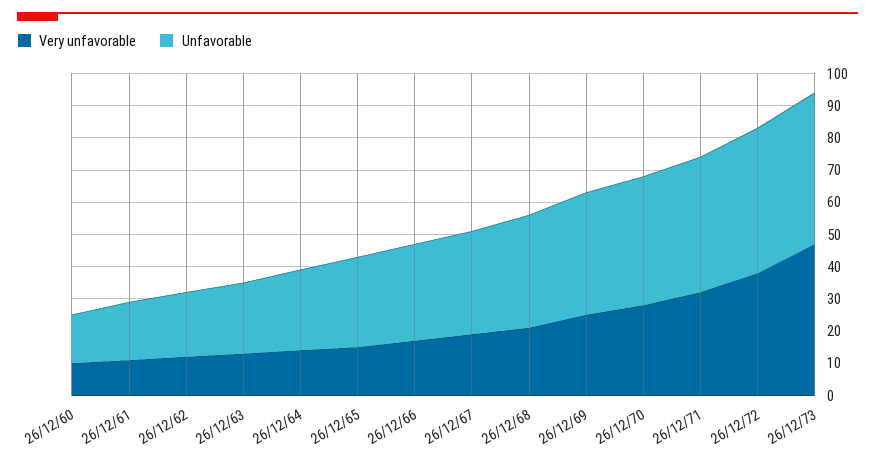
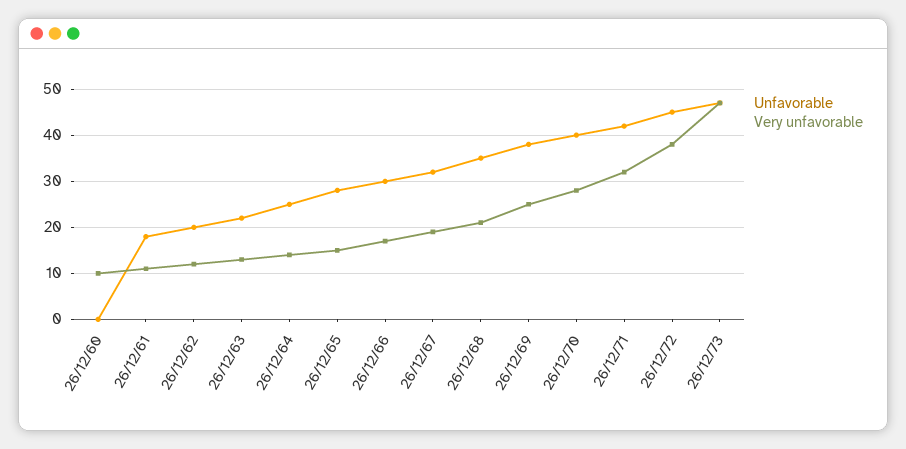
  {
    "Very unfavorable": {
      "26/12/60": 10,
      "26/12/61": 10,
      "26/12/62": 10,
      "26/12/63": 15,
      "26/12/64": 15,
      "26/12/65": 15,
      "26/12/66": 15,
      "26/12/67": 20,
      "26/12/68": 20,
      "26/12/69": 25,
      "26/12/70": 30,
      "26/12/71": 30,
      "26/12/72": 40,
      "26/12/73": 45
    },
    "Unfavorable": {
-     "26/12/60": 15,
+     "26/12/60": 0,
      "26/12/61": 20,
      "26/12/62": 20,
      "26/12/63": 20,
      "26/12/64": 25,
      "26/12/65": 30,
      "26/12/66": 30,
      "26/12/67": 30,
      "26/12/68": 35,
      "26/12/69": 40,
      "26/12/70": 40,
      "26/12/71": 40,
      "26/12/72": 45,
      "26/12/73": 45
    }
  }

